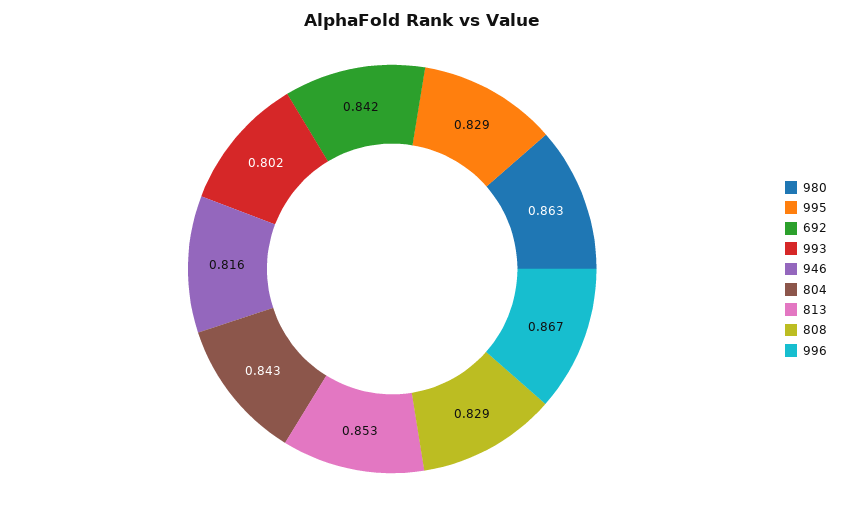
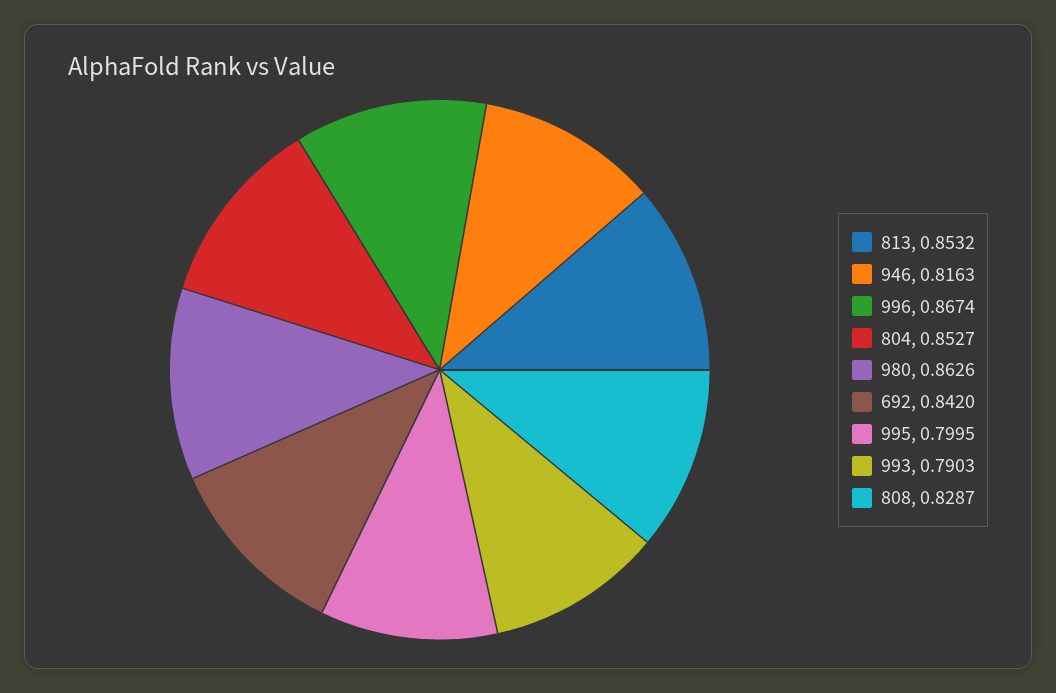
  {
    "980": 0.8626,
-   "995": 0.829,
+   "995": 0.7995,
    "692": 0.842,
-   "993": 0.802,
+   "993": 0.7903,
    "946": 0.8163,
-   "804": 0.843,
+   "804": 0.8527,
    "813": 0.8532,
    "808": 0.8287,
    "996": 0.8674
  }

